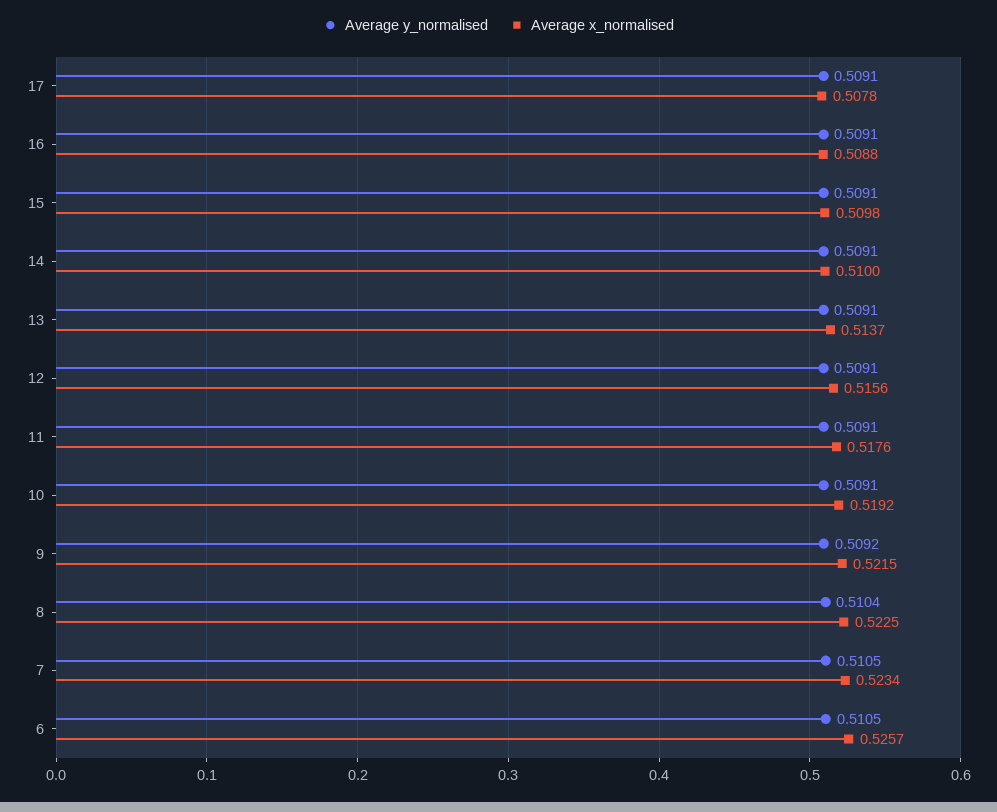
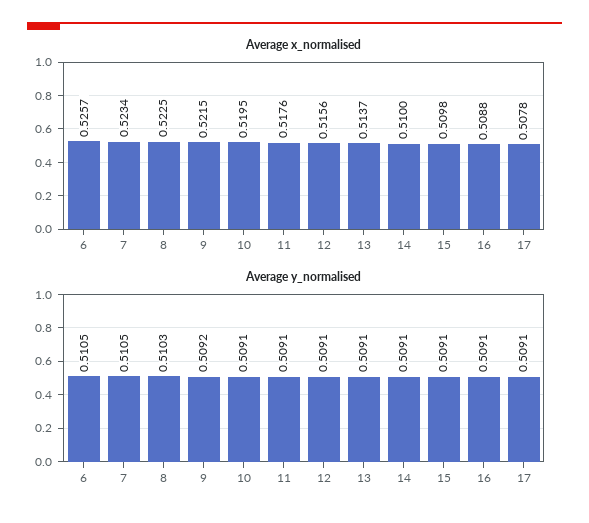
  {
    "Average y_normalised": {
      "17": 0.5091,
      "16": 0.5091,
      "15": 0.5091,
      "14": 0.5091,
      "13": 0.5091,
      "12": 0.5091,
      "11": 0.5091,
      "10": 0.5091,
      "9": 0.5092,
-     "8": 0.5104,
+     "8": 0.5103,
      "7": 0.5105,
      "6": 0.5105
    },
    "Average x_normalised": {
      "17": 0.5078,
      "16": 0.5088,
      "15": 0.5098,
      "14": 0.51,
      "13": 0.5137,
      "12": 0.5156,
      "11": 0.5176,
-     "10": 0.5192,
+     "10": 0.5195,
      "9": 0.5215,
      "8": 0.5225,
      "7": 0.5234,
      "6": 0.5257
    }
  }

